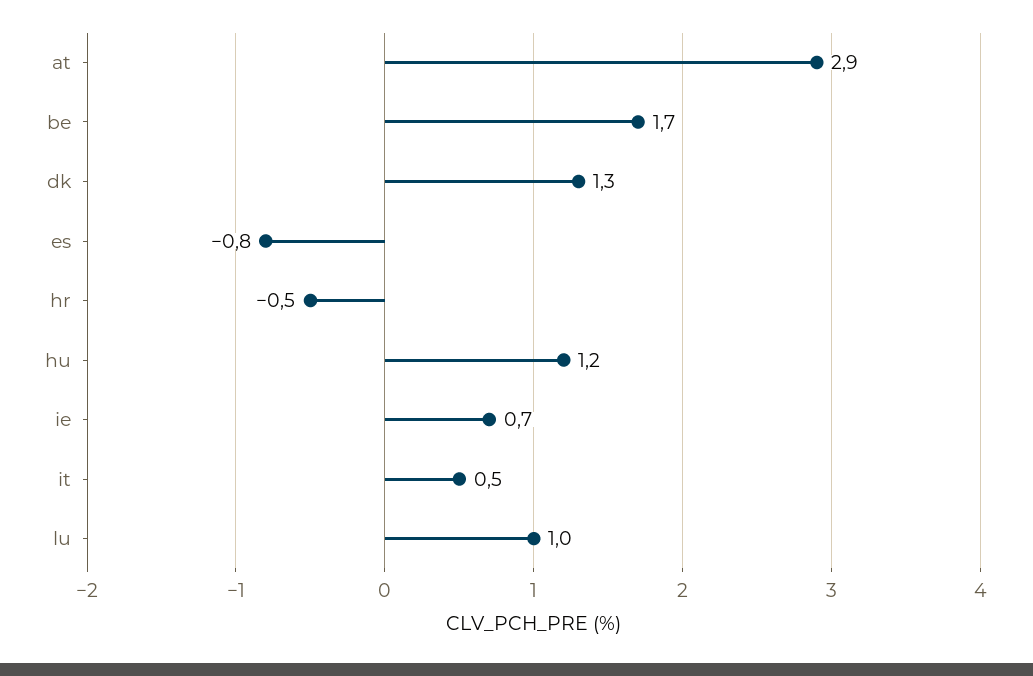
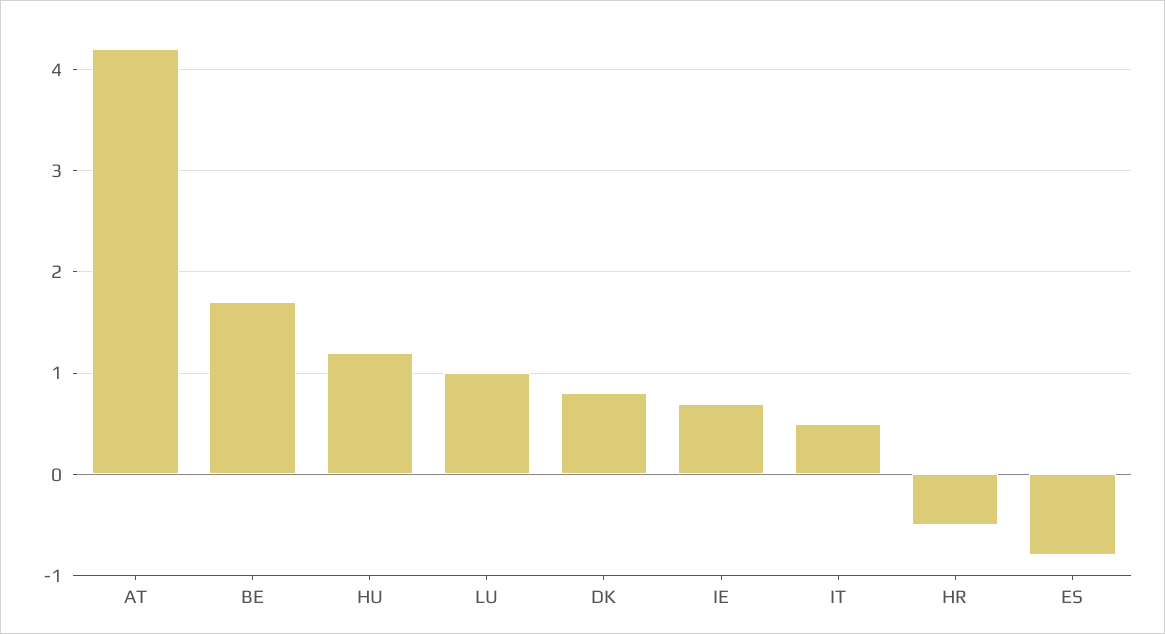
  {
-   "at": 2.9,
+   "at": 4.2,
    "be": 1.7,
-   "dk": 1.3,
+   "dk": 0.8,
    "es": -0.8,
    "hr": -0.5,
    "hu": 1.2,
    "ie": 0.7,
    "it": 0.5,
    "lu": 1
  }

